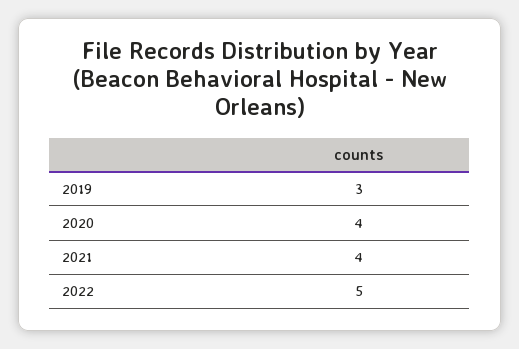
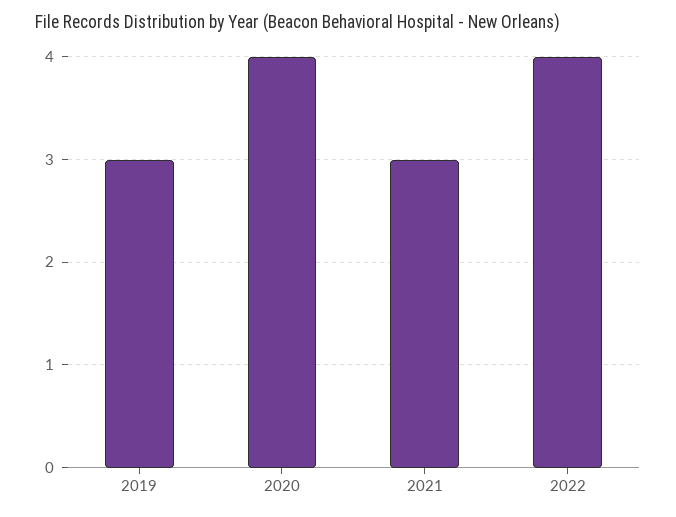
  {
    "2019": 3,
    "2020": 4,
-   "2021": 4,
+   "2021": 3,
-   "2022": 5
+   "2022": 4
  }

